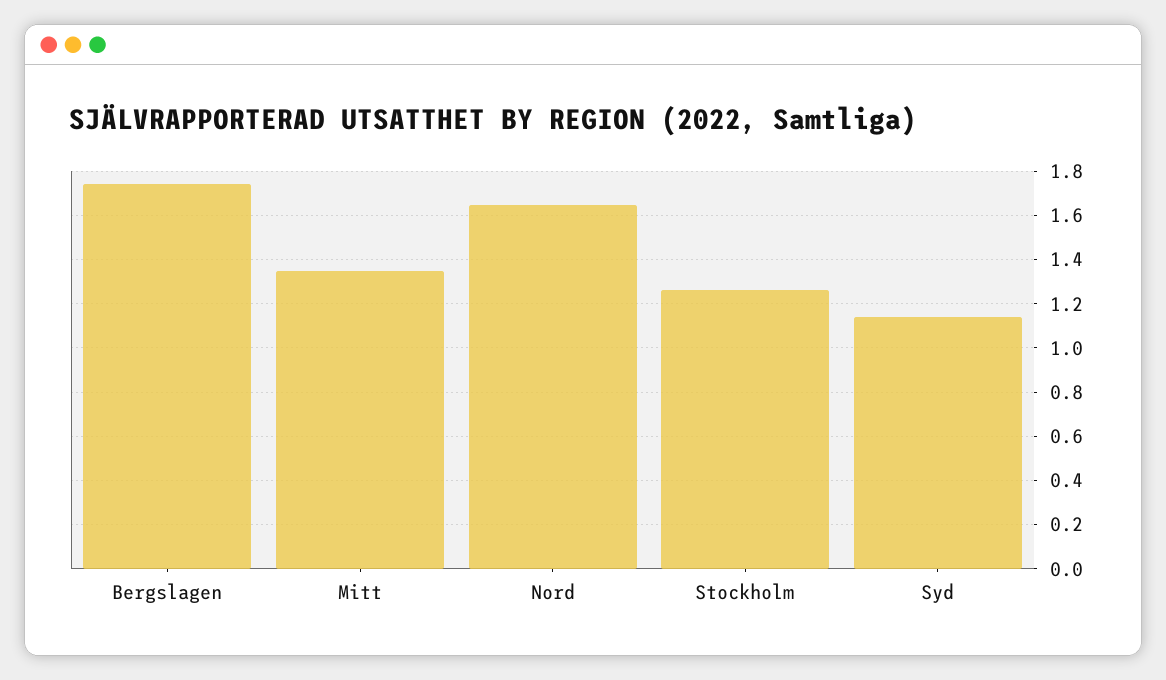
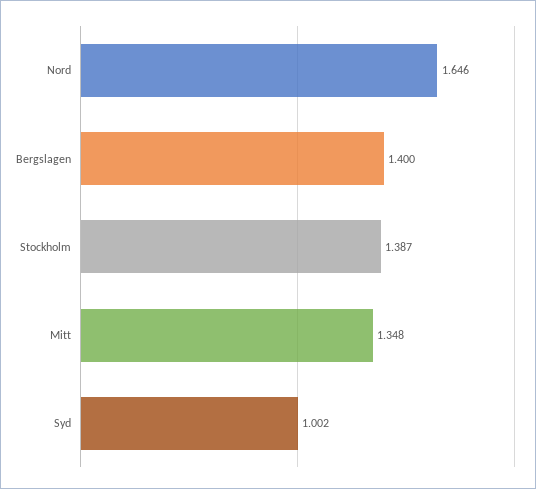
  {
-   "Bergslagen": 1.75,
+   "Bergslagen": 1.4,
    "Mitt": 1.348,
    "Nord": 1.646,
-   "Stockholm": 1.25,
+   "Stockholm": 1.387,
-   "Syd": 1.15
+   "Syd": 1.002
  }

